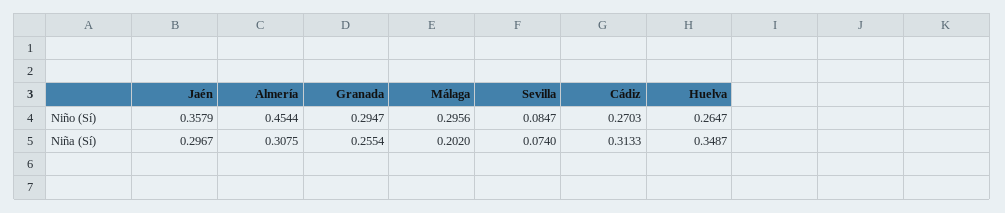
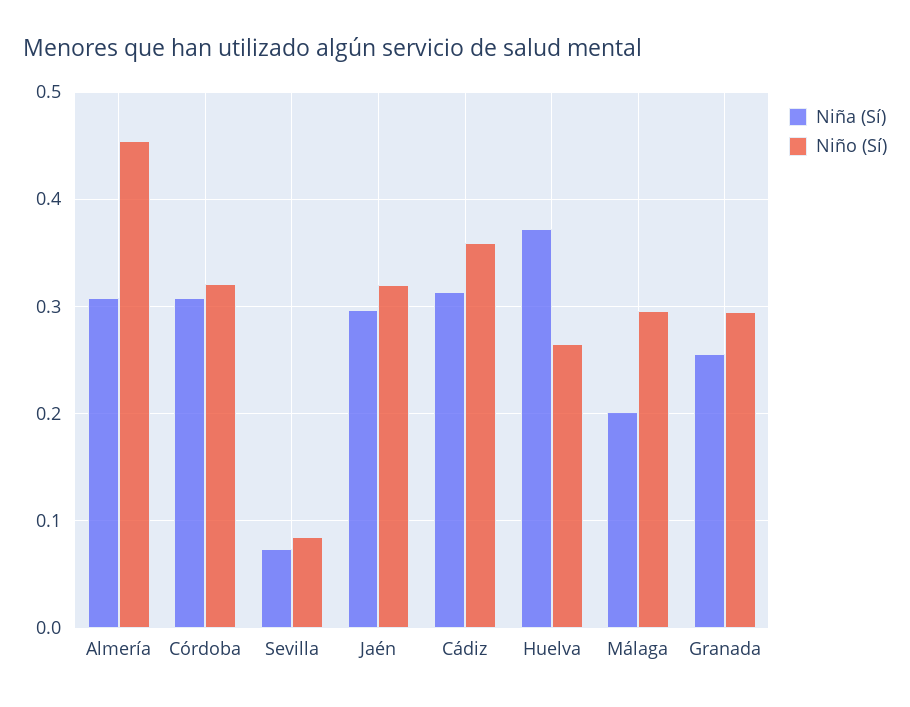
  {
    "Niño (Sí)": {
-     "Jaén": 0.3579,
+     "Jaén": 0.32,
      "Almería": 0.4544,
      "Granada": 0.2947,
      "Málaga": 0.2956,
      "Sevilla": 0.0847,
-     "Cádiz": 0.2703,
+     "Cádiz": 0.36,
-     "Huelva": 0.2647
+     "Huelva": 0.2647,
+     "Córdoba": 0.32
    },
    "Niña (Sí)": {
      "Jaén": 0.2967,
      "Almería": 0.3075,
      "Granada": 0.2554,
      "Málaga": 0.202,
      "Sevilla": 0.074,
      "Cádiz": 0.3133,
-     "Huelva": 0.3487
+     "Huelva": 0.37,
+     "Córdoba": 0.31
    }
  }

